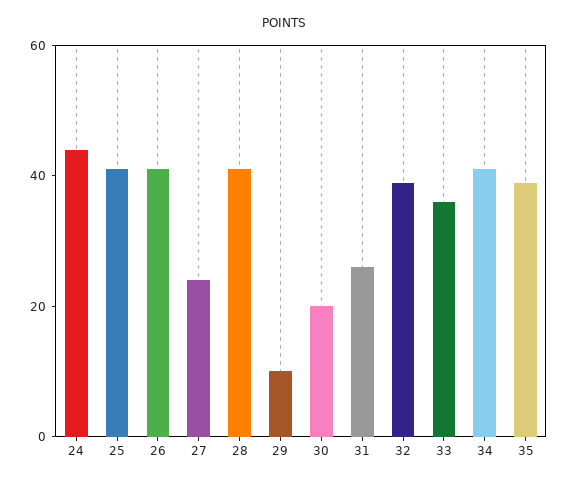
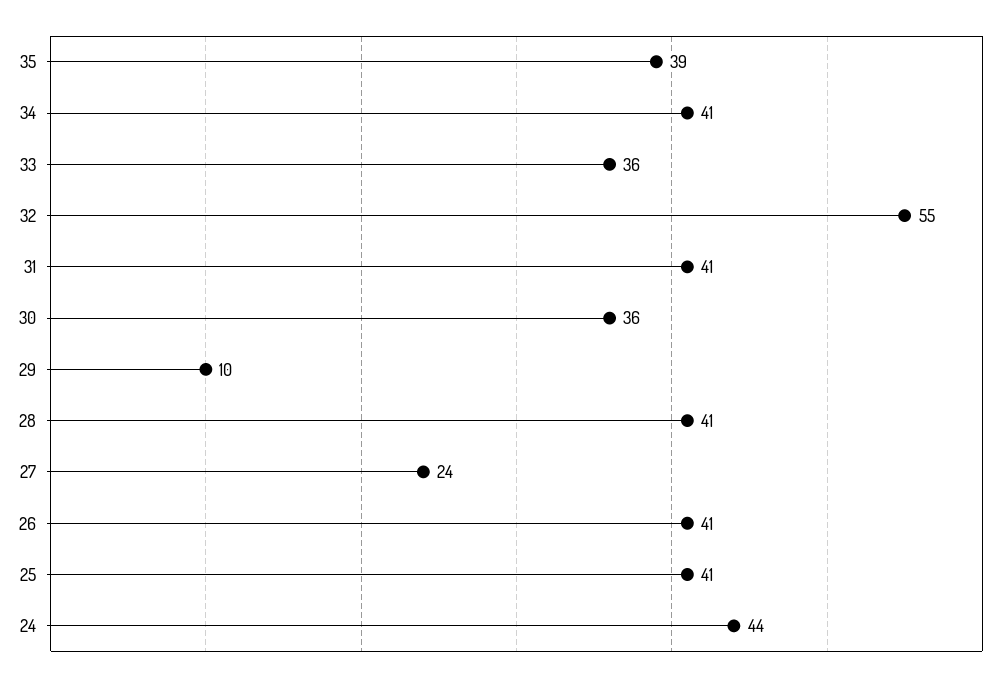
  {
    "24": 44,
    "25": 41,
    "26": 41,
    "27": 24,
    "28": 41,
    "29": 10,
-   "30": 20,
+   "30": 36,
-   "31": 25,
+   "31": 41,
-   "32": 40,
+   "32": 55,
    "33": 36,
    "34": 41,
    "35": 39
  }

